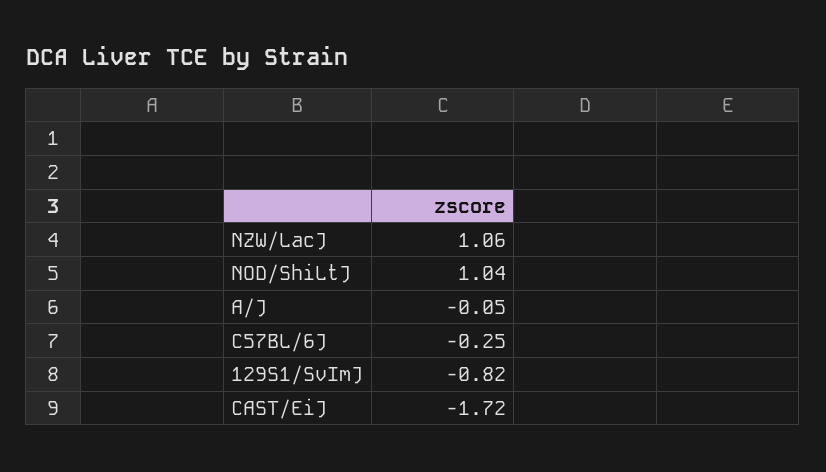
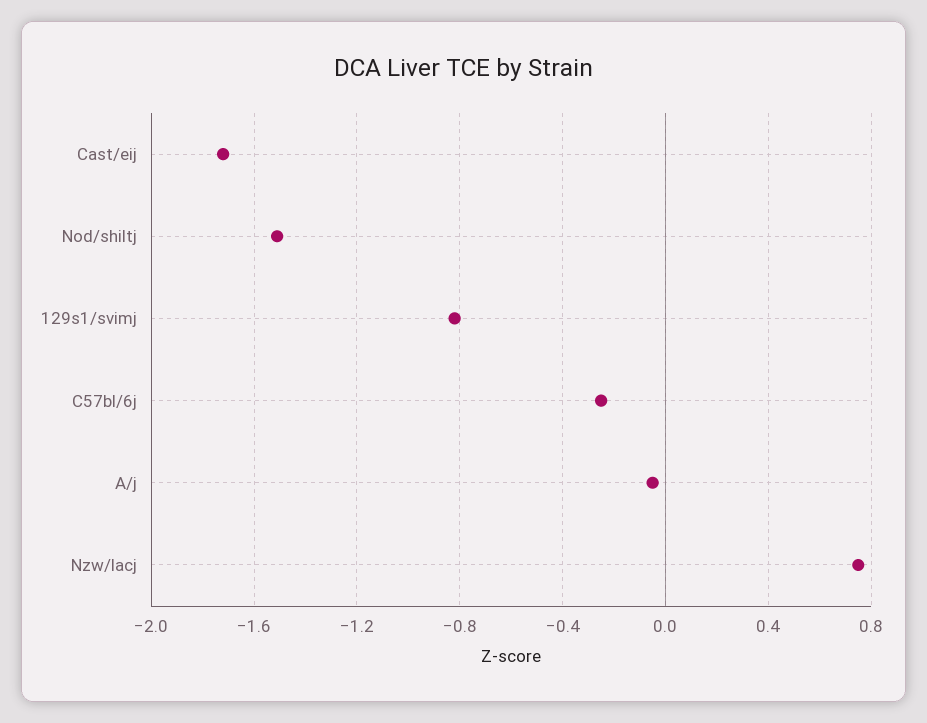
  {
-   "NZW/LacJ": 1.06,
+   "NZW/LacJ": 0.75,
-   "NOD/ShiLtJ": 1.04,
+   "NOD/ShiLtJ": -1.5,
    "A/J": -0.05,
    "C57BL/6J": -0.25,
    "129S1/SvImJ": -0.82,
    "CAST/EiJ": -1.72
  }

